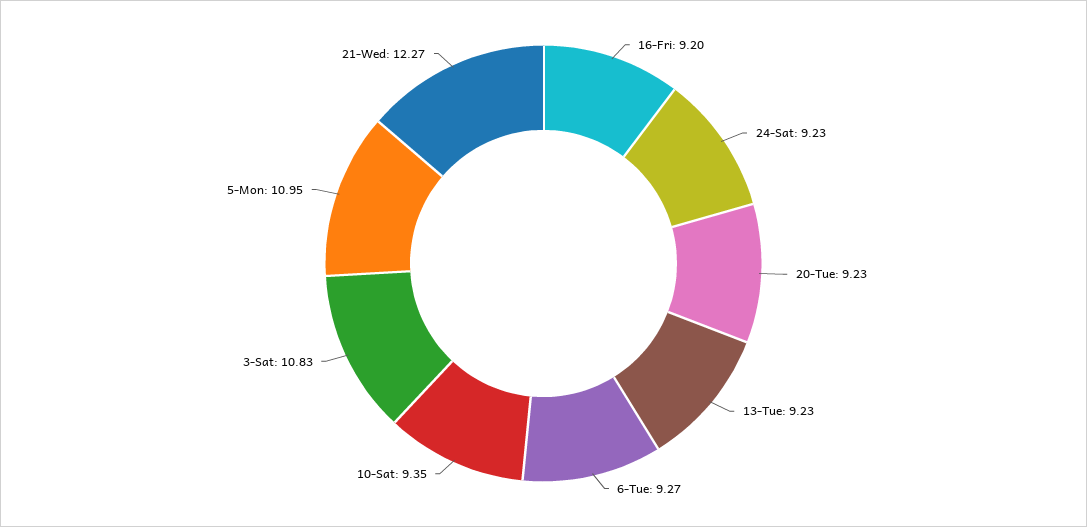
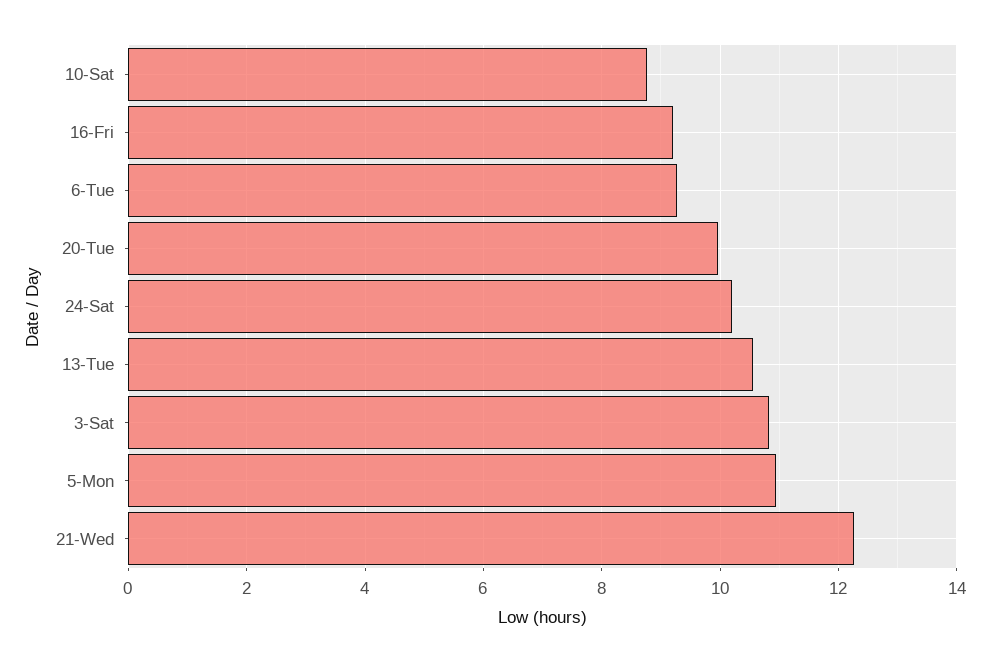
  {
    "16-Fri": 9.2,
-   "24-Sat": 9.23,
+   "24-Sat": 10.2,
-   "20-Tue": 9.23,
+   "20-Tue": 10,
-   "13-Tue": 9.23,
+   "13-Tue": 10.6,
    "6-Tue": 9.27,
-   "10-Sat": 9.35,
+   "10-Sat": 8.8,
    "3-Sat": 10.83,
    "5-Mon": 10.95,
    "21-Wed": 12.27
  }

